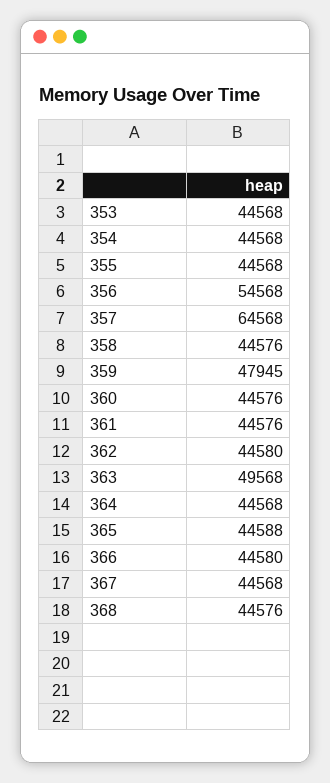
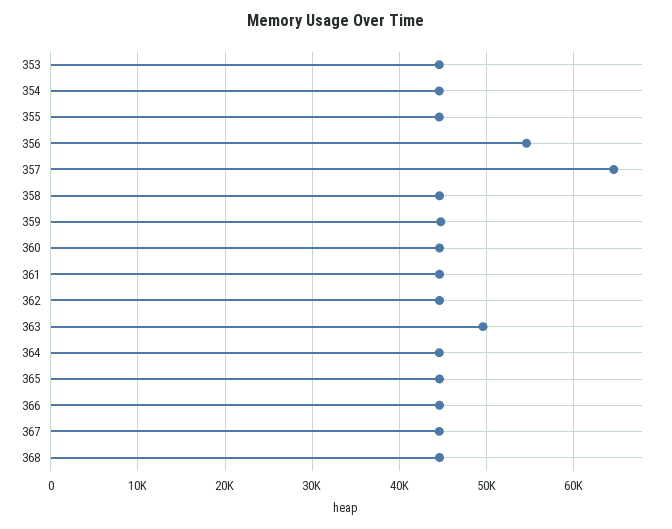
  {
    "353": 44568,
    "354": 44568,
    "355": 44568,
    "356": 54568,
    "357": 64568,
    "358": 44576,
-   "359": 47945,
+   "359": 45000,
    "360": 44576,
    "361": 44576,
    "362": 44580,
    "363": 49568,
    "364": 44568,
    "365": 44588,
    "366": 44580,
    "367": 44568,
    "368": 44576
  }

